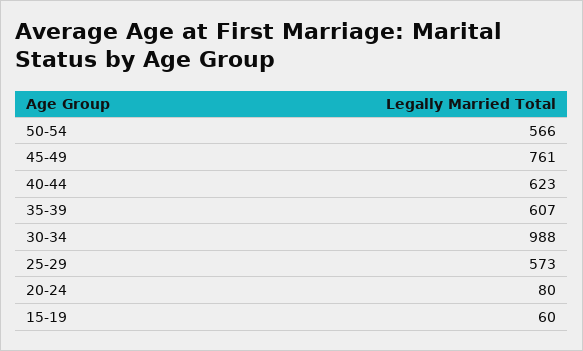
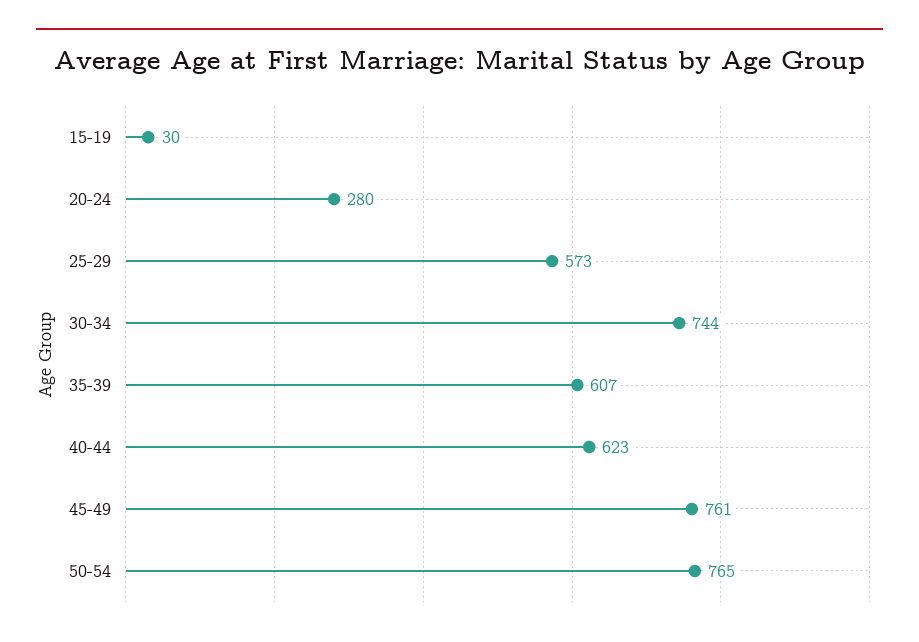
  {
-   "50-54": 566,
+   "50-54": 765,
    "45-49": 761,
    "40-44": 623,
    "35-39": 607,
-   "30-34": 988,
+   "30-34": 744,
    "25-29": 573,
-   "20-24": 80,
+   "20-24": 280,
-   "15-19": 60
+   "15-19": 30
  }

